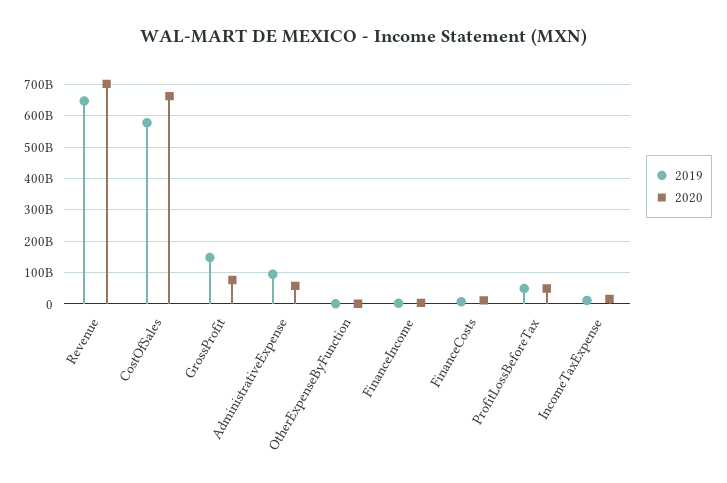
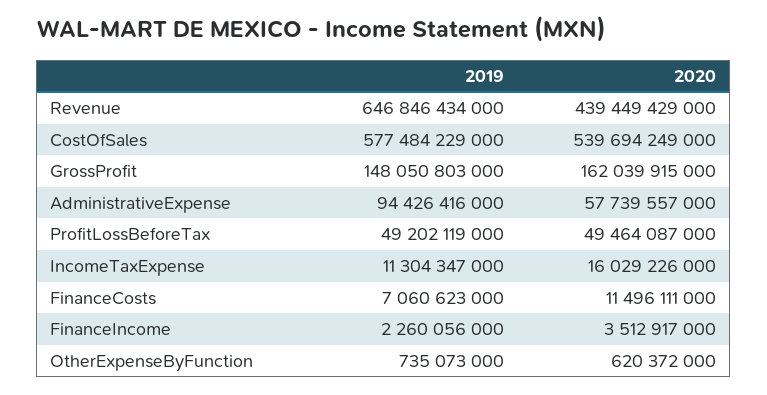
  {
    "2019": {
      "Revenue": 646846434000,
      "CostOfSales": 577484229000,
      "GrossProfit": 148050803000,
      "AdministrativeExpense": 94426416000,
      "OtherExpenseByFunction": 735073000,
      "FinanceIncome": 2260056000,
      "FinanceCosts": 7060623000,
      "ProfitLossBeforeTax": 49202119000,
      "IncomeTaxExpense": 11304347000
    },
    "2020": {
-     "Revenue": 700000000000,
+     "Revenue": 439449429000,
-     "CostOfSales": 660000000000,
+     "CostOfSales": 539694249000,
-     "GrossProfit": 80000000000,
+     "GrossProfit": 162039915000,
      "AdministrativeExpense": 57739557000,
      "OtherExpenseByFunction": 620372000,
      "FinanceIncome": 3512917000,
      "FinanceCosts": 11496111000,
      "ProfitLossBeforeTax": 49464087000,
      "IncomeTaxExpense": 16029226000
    }
  }

